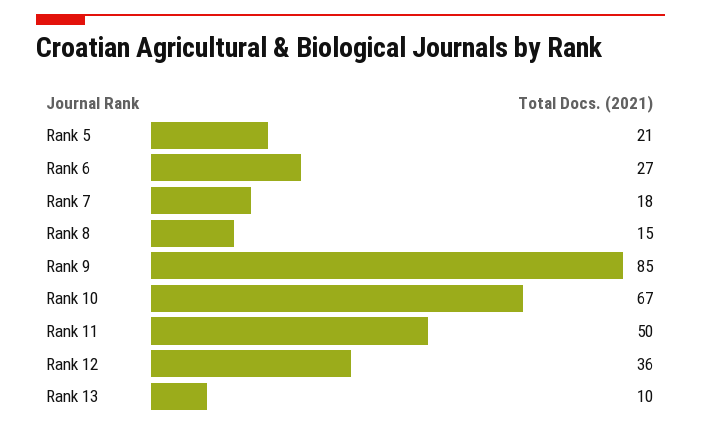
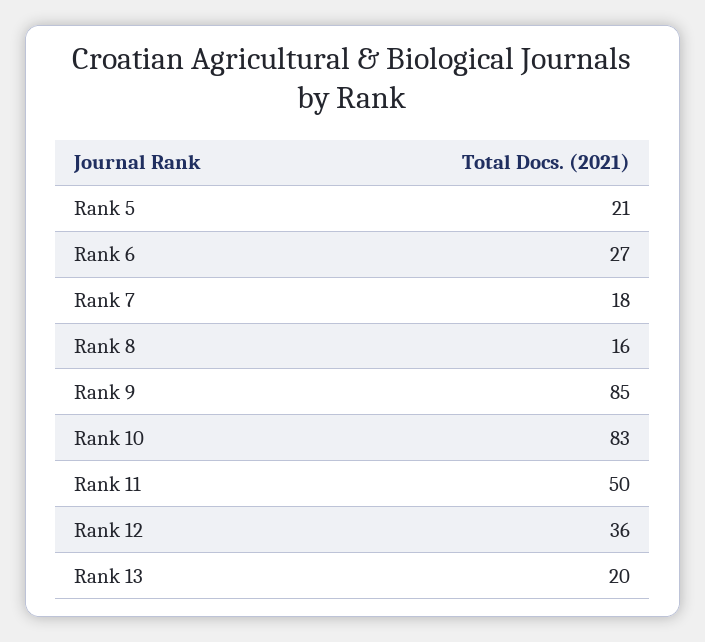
  {
    "Rank 5": 21,
    "Rank 6": 27,
    "Rank 7": 18,
-   "Rank 8": 15,
+   "Rank 8": 16,
    "Rank 9": 85,
-   "Rank 10": 67,
+   "Rank 10": 83,
    "Rank 11": 50,
    "Rank 12": 36,
-   "Rank 13": 10
+   "Rank 13": 20
  }

